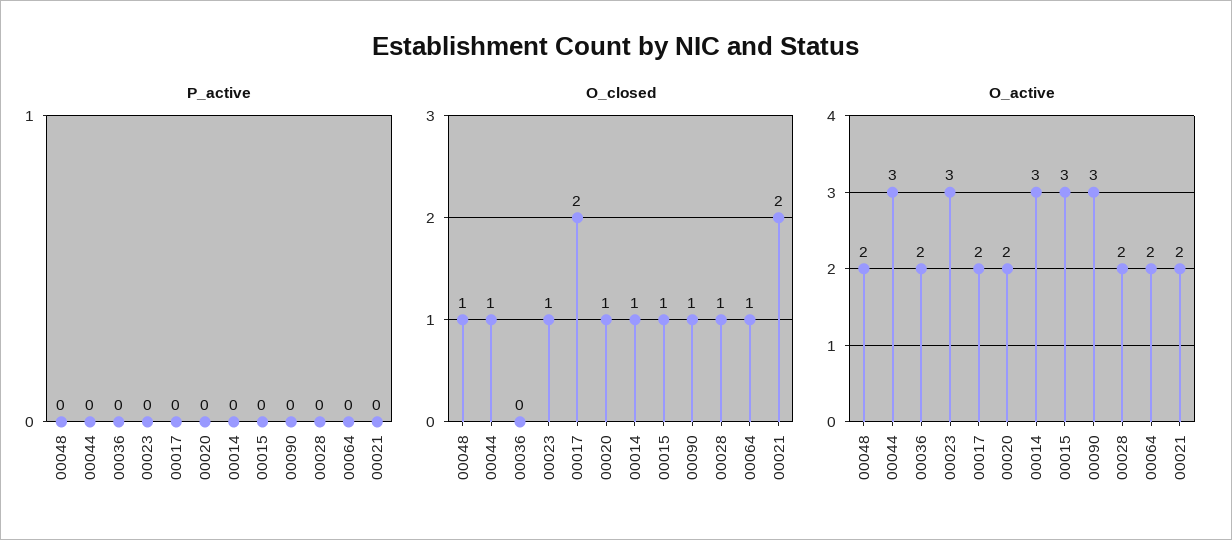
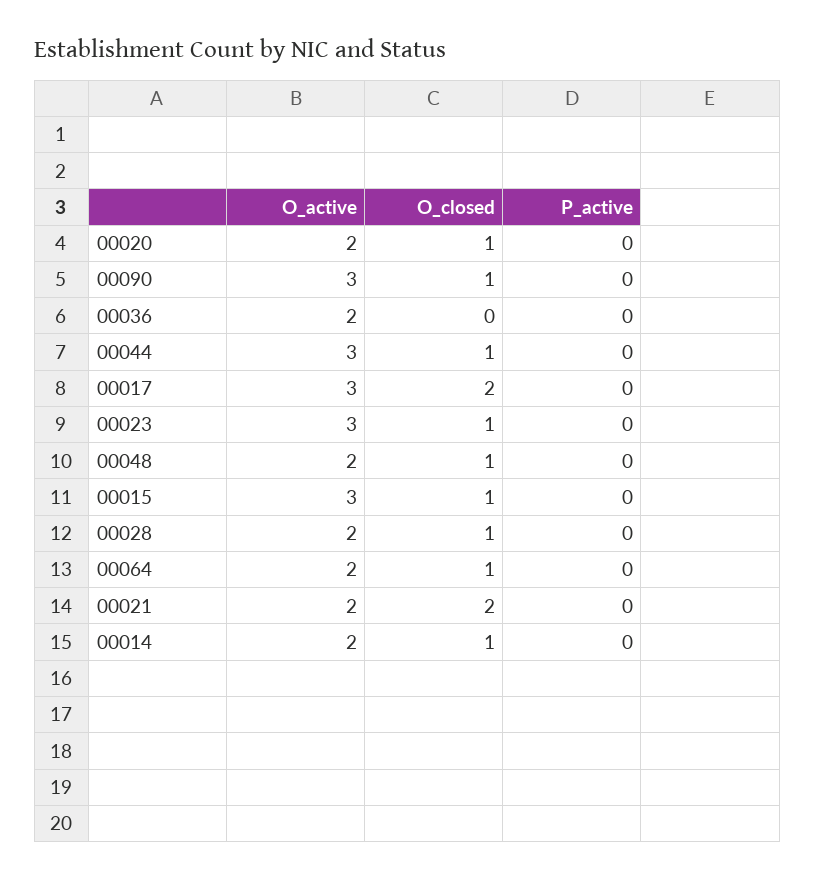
  {
    "P_active": {
      "00048": 0,
      "00044": 0,
      "00036": 0,
      "00023": 0,
      "00017": 0,
      "00020": 0,
      "00014": 0,
      "00015": 0,
      "00090": 0,
      "00028": 0,
      "00064": 0,
      "00021": 0
    },
    "O_closed": {
      "00048": 1,
      "00044": 1,
      "00036": 0,
      "00023": 1,
      "00017": 2,
      "00020": 1,
      "00014": 1,
      "00015": 1,
      "00090": 1,
      "00028": 1,
      "00064": 1,
      "00021": 2
    },
    "O_active": {
      "00048": 2,
      "00044": 3,
      "00036": 2,
      "00023": 3,
-     "00017": 2,
+     "00017": 3,
      "00020": 2,
-     "00014": 3,
+     "00014": 2,
      "00015": 3,
      "00090": 3,
      "00028": 2,
      "00064": 2,
      "00021": 2
    }
  }

